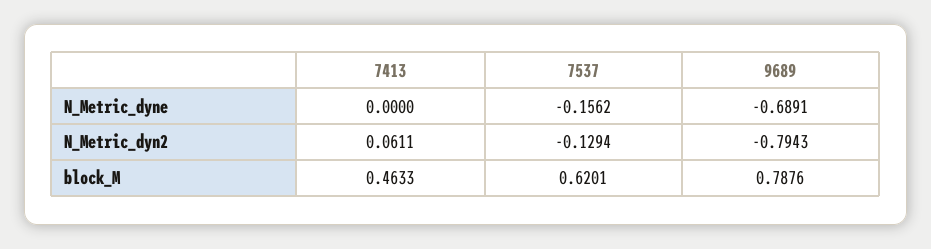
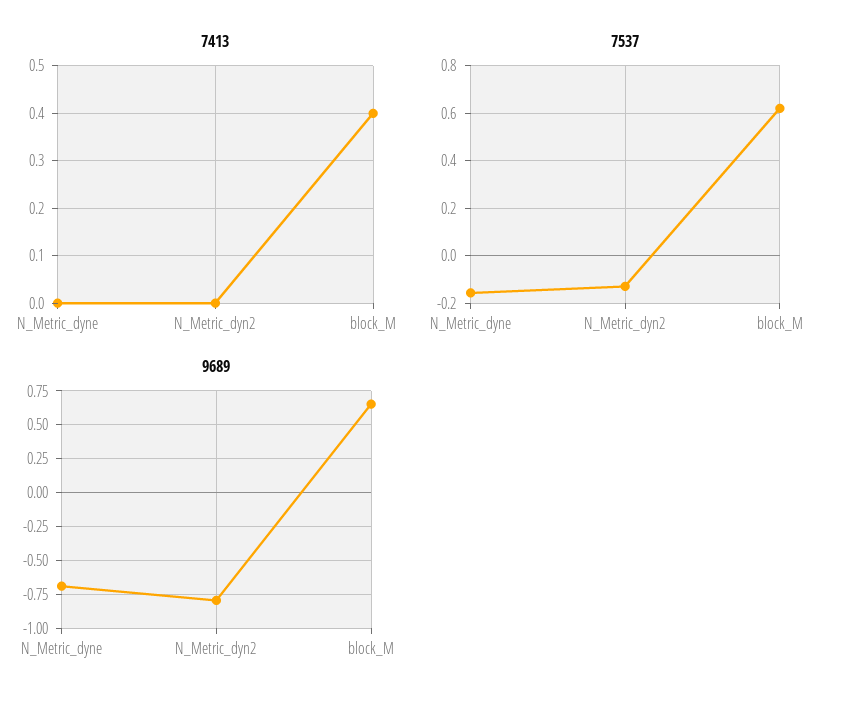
  {
    "7413": {
      "N_Metric_dyne": 0,
-     "N_Metric_dyn2": 0.0611,
+     "N_Metric_dyn2": 0,
-     "block_M": 0.4633
+     "block_M": 0.4
    },
    "7537": {
      "N_Metric_dyne": -0.1562,
      "N_Metric_dyn2": -0.1294,
      "block_M": 0.6201
    },
    "9689": {
      "N_Metric_dyne": -0.6891,
      "N_Metric_dyn2": -0.7943,
-     "block_M": 0.7876
+     "block_M": 0.65
    }
  }

